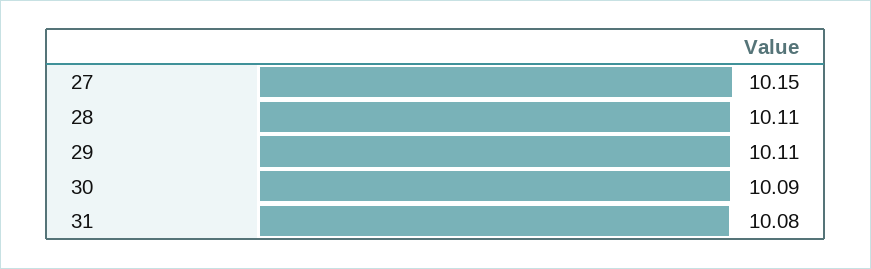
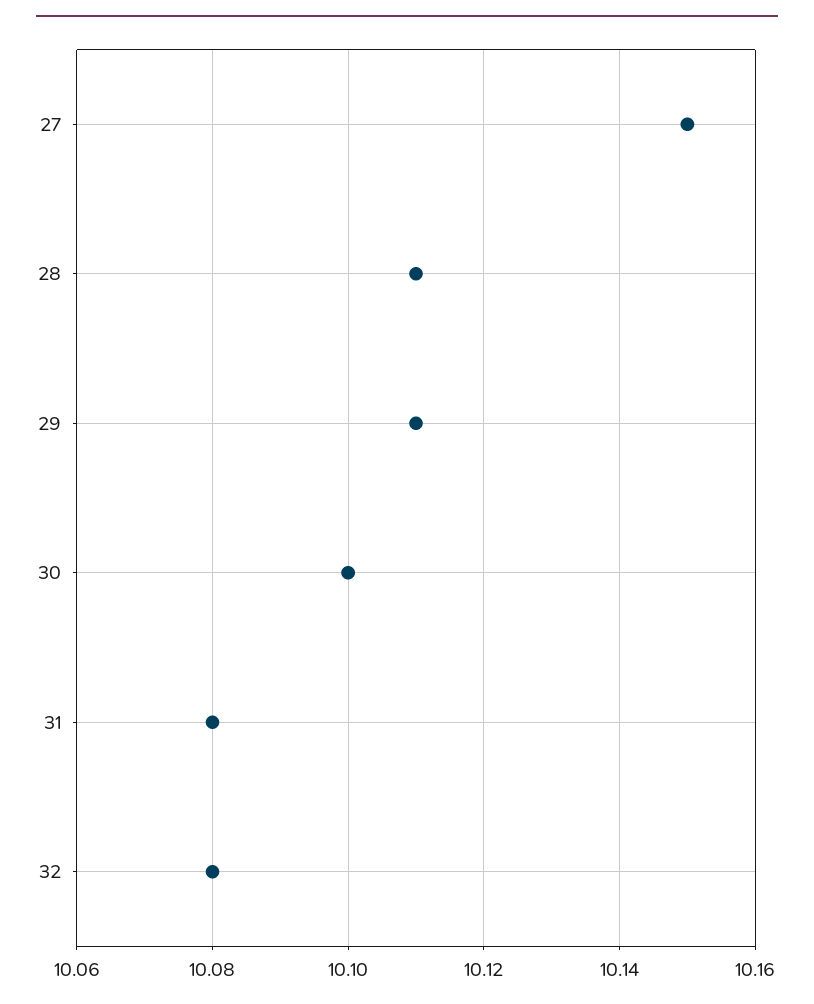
  {
    "27": 10.15,
    "28": 10.11,
    "29": 10.11,
-   "30": 10.09,
+   "30": 10.1,
-   "31": 10.08
+   "31": 10.08,
+   "32": 10.08
  }

